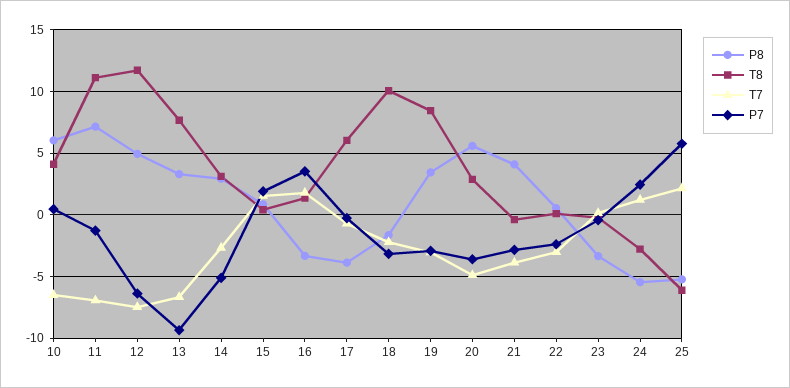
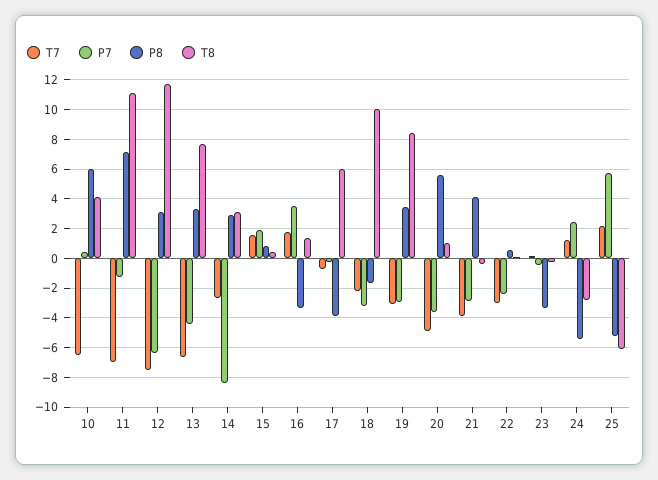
  {
    "P8": {
      "10": 6,
      "11": 7,
-     "12": 5,
+     "12": 3,
      "13": 3.5,
      "14": 3,
      "15": 1,
      "16": -3.5,
      "17": -4,
      "18": -1.5,
      "19": 3.5,
      "20": 5.5,
      "21": 4,
      "22": 0.5,
      "23": -3.5,
      "24": -5.5,
      "25": -5
    },
    "T8": {
      "10": 4,
      "11": 11,
      "12": 11.5,
      "13": 7.5,
      "14": 3,
      "15": 0.5,
      "16": 1.5,
      "17": 6,
      "18": 10,
      "19": 8.5,
-     "20": 3,
+     "20": 1,
      "21": -0.5,
      "22": 0,
      "23": 0,
      "24": -3,
      "25": -6
    },
    "T7": {
      "10": -6.5,
      "11": -7,
      "12": -7.5,
      "13": -6.5,
      "14": -2.5,
      "15": 1.5,
      "16": 2,
      "17": -0.5,
      "18": -2,
      "19": -3,
      "20": -5,
      "21": -4,
      "22": -3,
      "23": 0,
      "24": 1,
      "25": 2
    },
    "P7": {
      "10": 0.5,
      "11": -1.5,
      "12": -6.5,
-     "13": -9.5,
+     "13": -4.5,
-     "14": -5,
+     "14": -8.5,
      "15": 2,
      "16": 3.5,
      "17": -0.5,
      "18": -3,
      "19": -3,
      "20": -3.5,
      "21": -3,
      "22": -2.5,
      "23": -0.5,
      "24": 2.5,
      "25": 6
    }
  }

